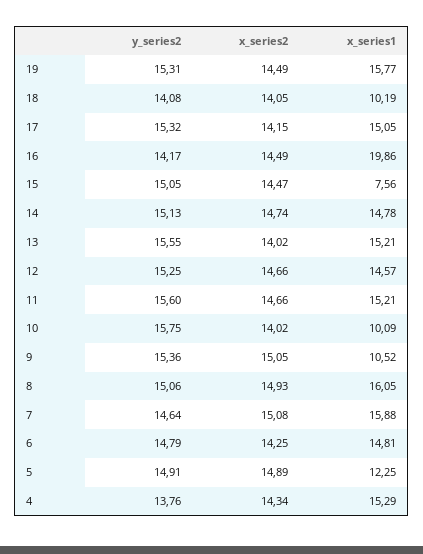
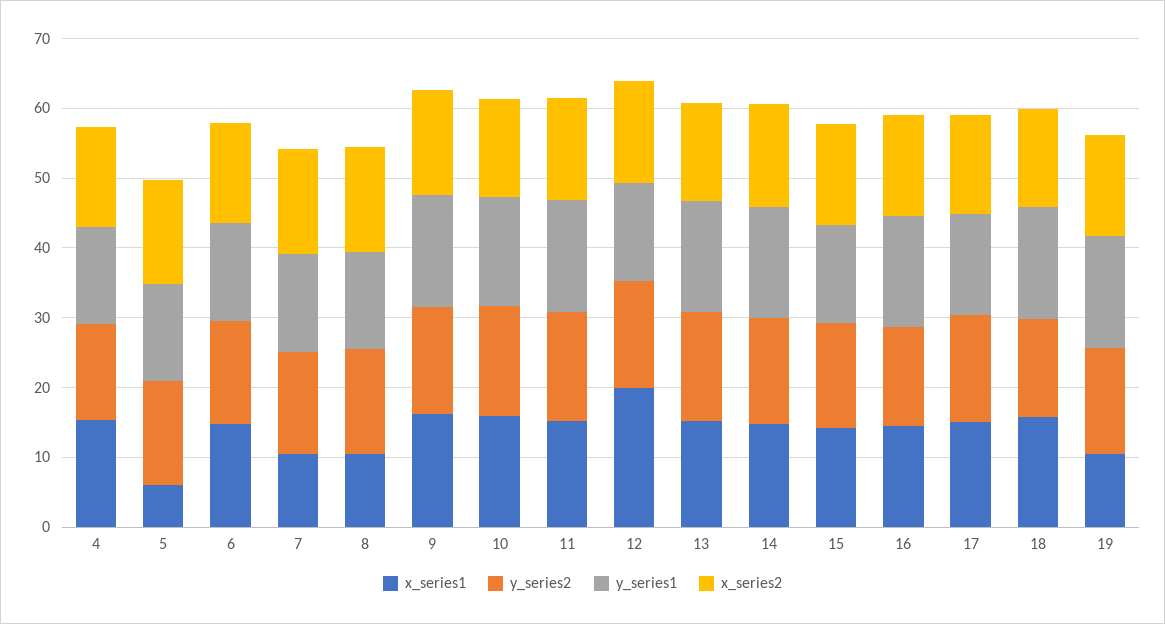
  {
    "y_series2": {
      "19": 15.31,
      "18": 14.08,
      "17": 15.32,
      "16": 14.17,
      "15": 15.05,
      "14": 15.13,
      "13": 15.55,
      "12": 15.25,
      "11": 15.6,
      "10": 15.75,
      "9": 15.36,
      "8": 15.06,
      "7": 14.64,
      "6": 14.79,
      "5": 14.91,
      "4": 13.76
    },
    "x_series2": {
      "19": 14.49,
      "18": 14.05,
      "17": 14.15,
      "16": 14.49,
      "15": 14.47,
      "14": 14.74,
      "13": 14.02,
      "12": 14.66,
      "11": 14.66,
      "10": 14.02,
      "9": 15.05,
      "8": 14.93,
      "7": 15.08,
      "6": 14.25,
      "5": 14.89,
      "4": 14.34
    },
    "x_series1": {
-     "19": 15.77,
+     "19": 10,
-     "18": 10.19,
+     "18": 16,
      "17": 15.05,
-     "16": 19.86,
+     "16": 14,
-     "15": 7.56,
+     "15": 14,
      "14": 14.78,
      "13": 15.21,
-     "12": 14.57,
+     "12": 20,
      "11": 15.21,
-     "10": 10.09,
+     "10": 16,
-     "9": 10.52,
+     "9": 16,
-     "8": 16.05,
+     "8": 10,
-     "7": 15.88,
+     "7": 10,
      "6": 14.81,
-     "5": 12.25,
+     "5": 6,
      "4": 15.29
-   }
+   },
+   "y_series1": {
+     "4": 14,
+     "5": 14,
+     "6": 14,
+     "7": 14,
+     "8": 14,
+     "9": 16,
+     "10": 16,
+     "11": 16,
+     "12": 14,
+     "13": 16,
+     "14": 16,
+     "15": 14,
+     "16": 16,
+     "17": 14,
+     "18": 16,
+     "19": 16
+   }
  }

